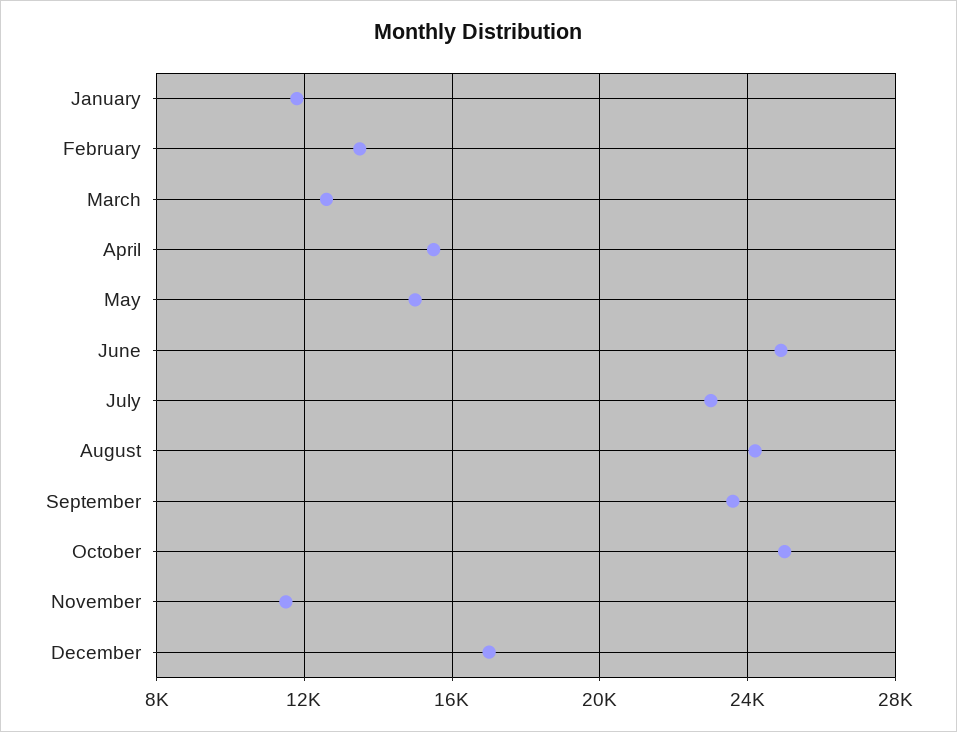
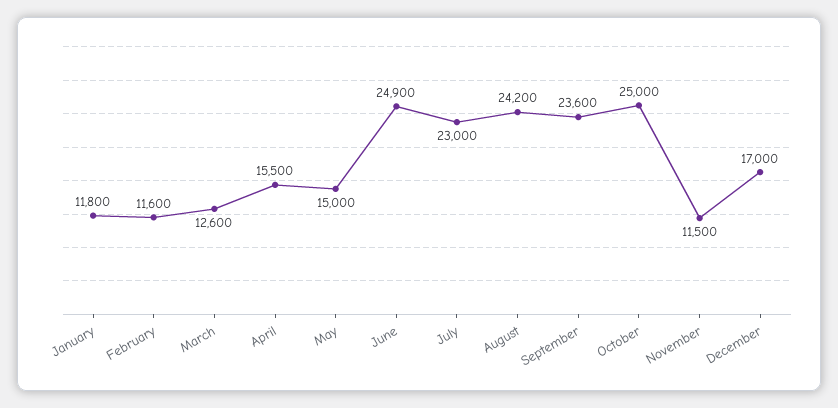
  {
    "January": 11800,
-   "February": 13500,
+   "February": 11600,
    "March": 12600,
    "April": 15500,
    "May": 15000,
    "June": 24900,
    "July": 23000,
    "August": 24200,
    "September": 23600,
    "October": 25000,
    "November": 11500,
    "December": 17000
  }

